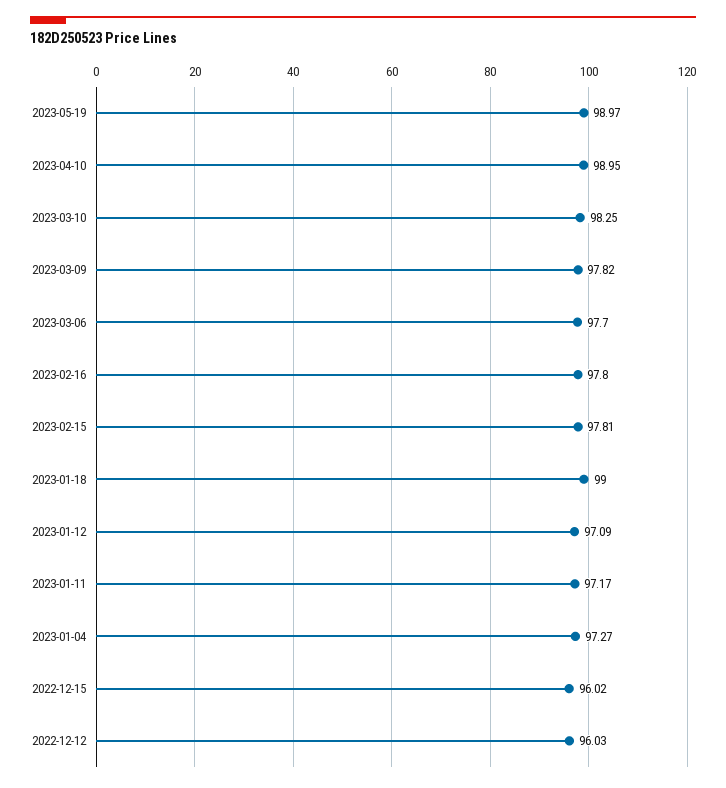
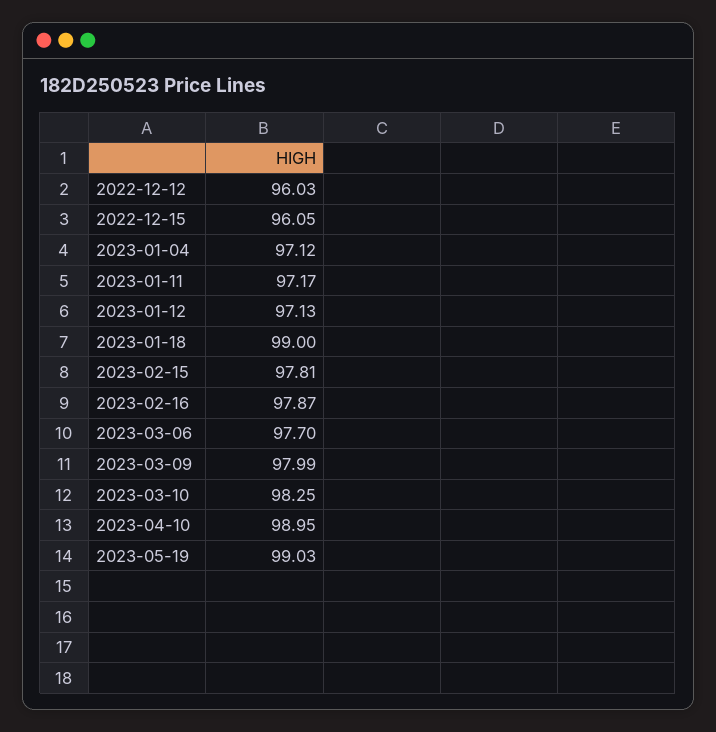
  {
-   "2023-05-19": 98.97,
+   "2023-05-19": 99.03,
    "2023-04-10": 98.95,
    "2023-03-10": 98.25,
-   "2023-03-09": 97.82,
+   "2023-03-09": 97.99,
    "2023-03-06": 97.7,
-   "2023-02-16": 97.8,
+   "2023-02-16": 97.87,
    "2023-02-15": 97.81,
    "2023-01-18": 99,
-   "2023-01-12": 97.09,
+   "2023-01-12": 97.13,
    "2023-01-11": 97.17,
-   "2023-01-04": 97.27,
+   "2023-01-04": 97.12,
-   "2022-12-15": 96.02,
+   "2022-12-15": 96.05,
    "2022-12-12": 96.03
  }

